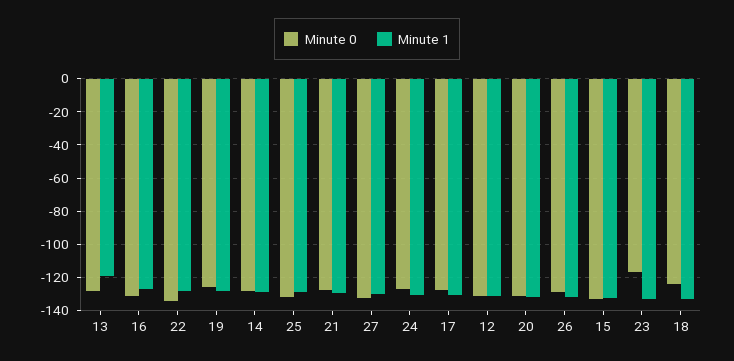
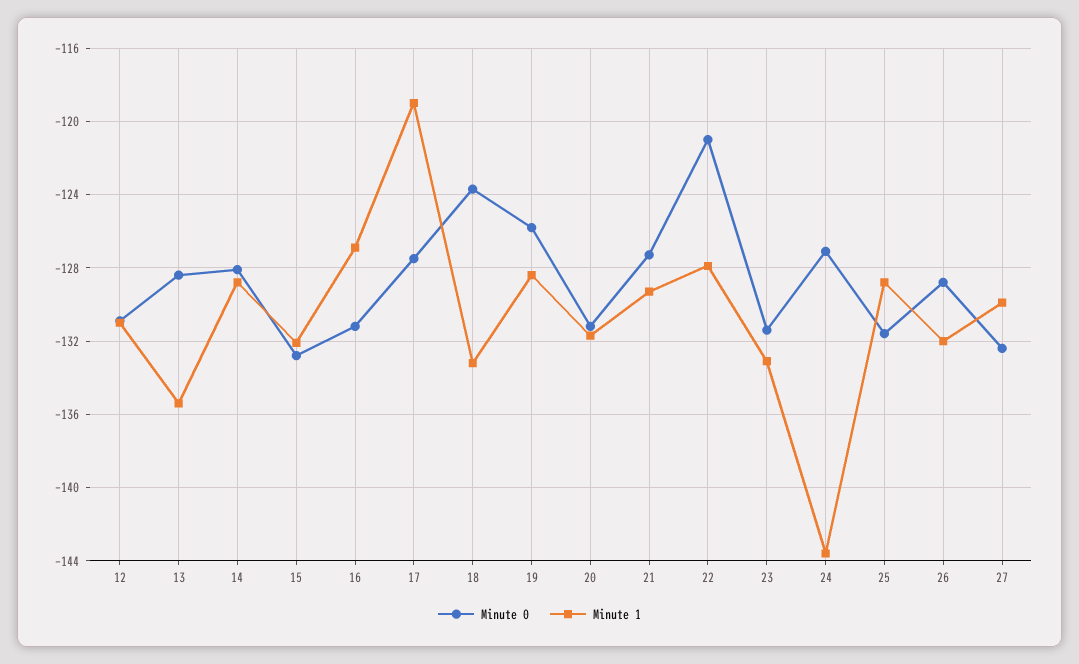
  {
    "Minute 0": {
      "13": -128.5,
      "16": -131,
-     "22": -135,
+     "22": -121,
      "19": -126,
      "14": -128,
      "25": -131.5,
      "21": -127.5,
      "27": -132.5,
      "24": -127,
      "17": -127.5,
      "12": -131,
      "20": -131,
      "26": -129,
      "15": -133,
-     "23": -115,
+     "23": -131.5,
      "18": -123.5
    },
    "Minute 1": {
-     "13": -120,
+     "13": -135.5,
      "16": -127,
      "22": -128,
      "19": -128.5,
      "14": -129,
      "25": -129,
      "21": -129.5,
      "27": -130,
-     "24": -130,
+     "24": -143.5,
-     "17": -130,
+     "17": -119,
      "12": -131,
      "20": -131.5,
      "26": -132,
      "15": -132,
      "23": -133,
      "18": -133
    }
  }

